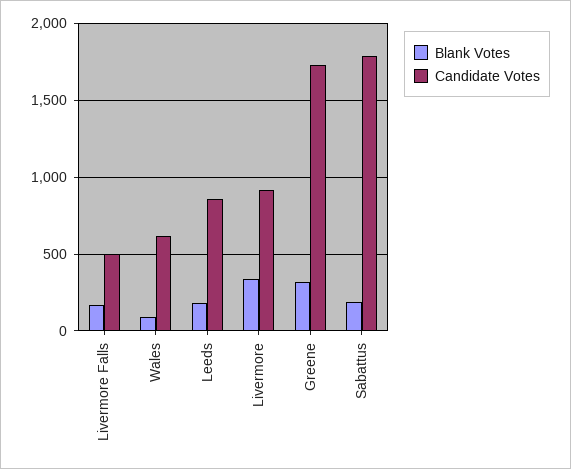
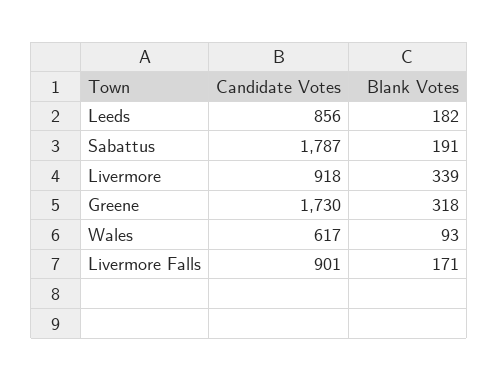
  {
    "Blank Votes": {
      "Livermore Falls": 171,
      "Wales": 93,
      "Leeds": 182,
      "Livermore": 339,
      "Greene": 318,
      "Sabattus": 191
    },
    "Candidate Votes": {
-     "Livermore Falls": 500,
+     "Livermore Falls": 901,
      "Wales": 617,
      "Leeds": 856,
      "Livermore": 918,
      "Greene": 1730,
      "Sabattus": 1787
    }
  }

